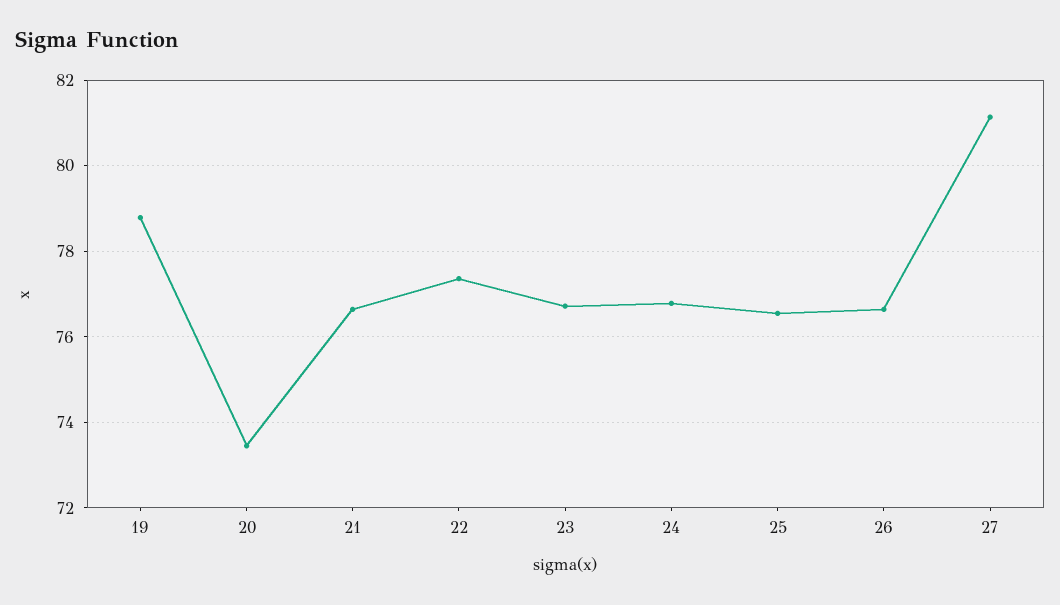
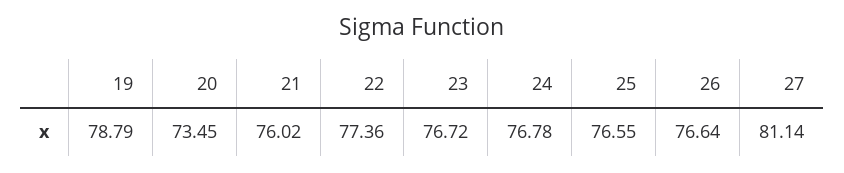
  {
    "19": 78.79,
    "20": 73.45,
-   "21": 76.6,
+   "21": 76.02,
    "22": 77.36,
    "23": 76.72,
    "24": 76.78,
    "25": 76.55,
    "26": 76.64,
    "27": 81.14
  }

